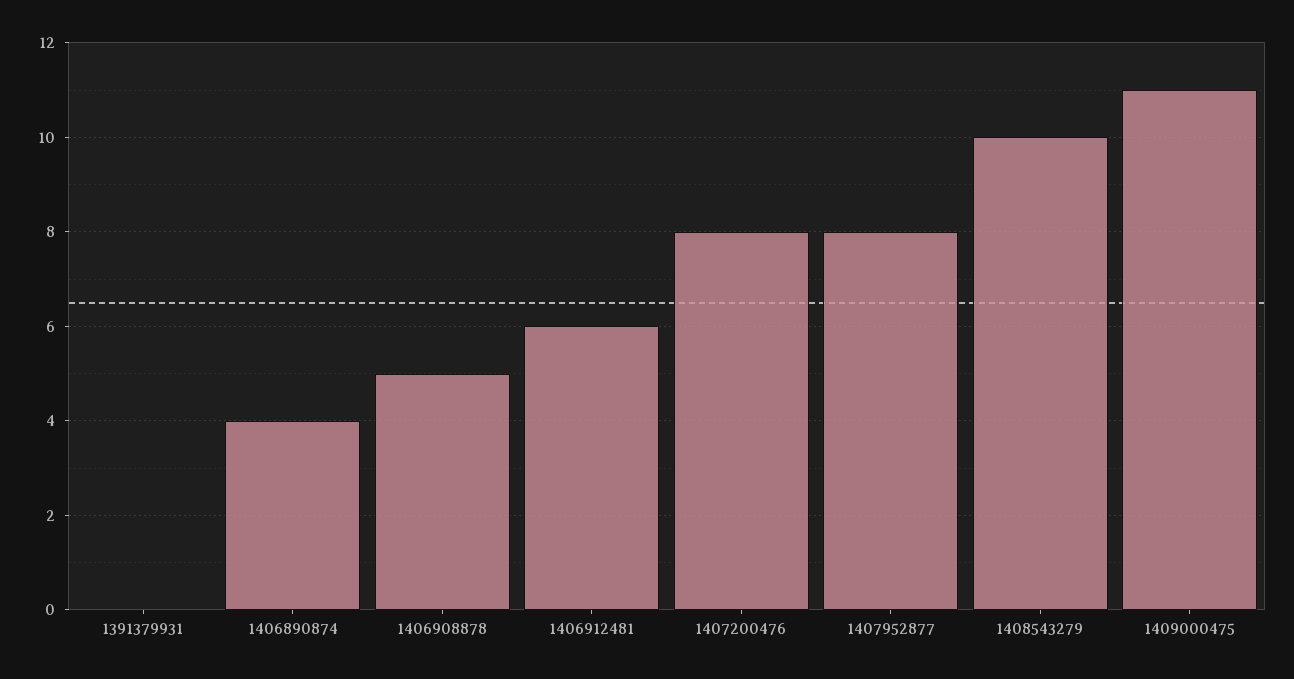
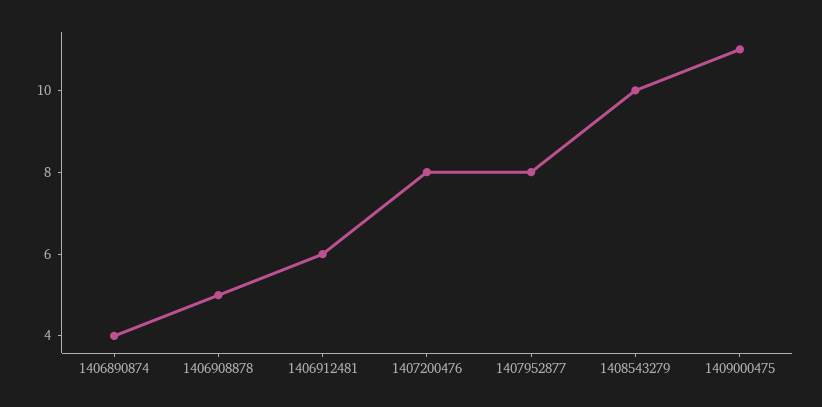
  {
-   "1391379931": 0,
    "1406890874": 4,
    "1406908878": 5,
    "1406912481": 6,
    "1407200476": 8,
    "1407952877": 8,
    "1408543279": 10,
    "1409000475": 11
  }

